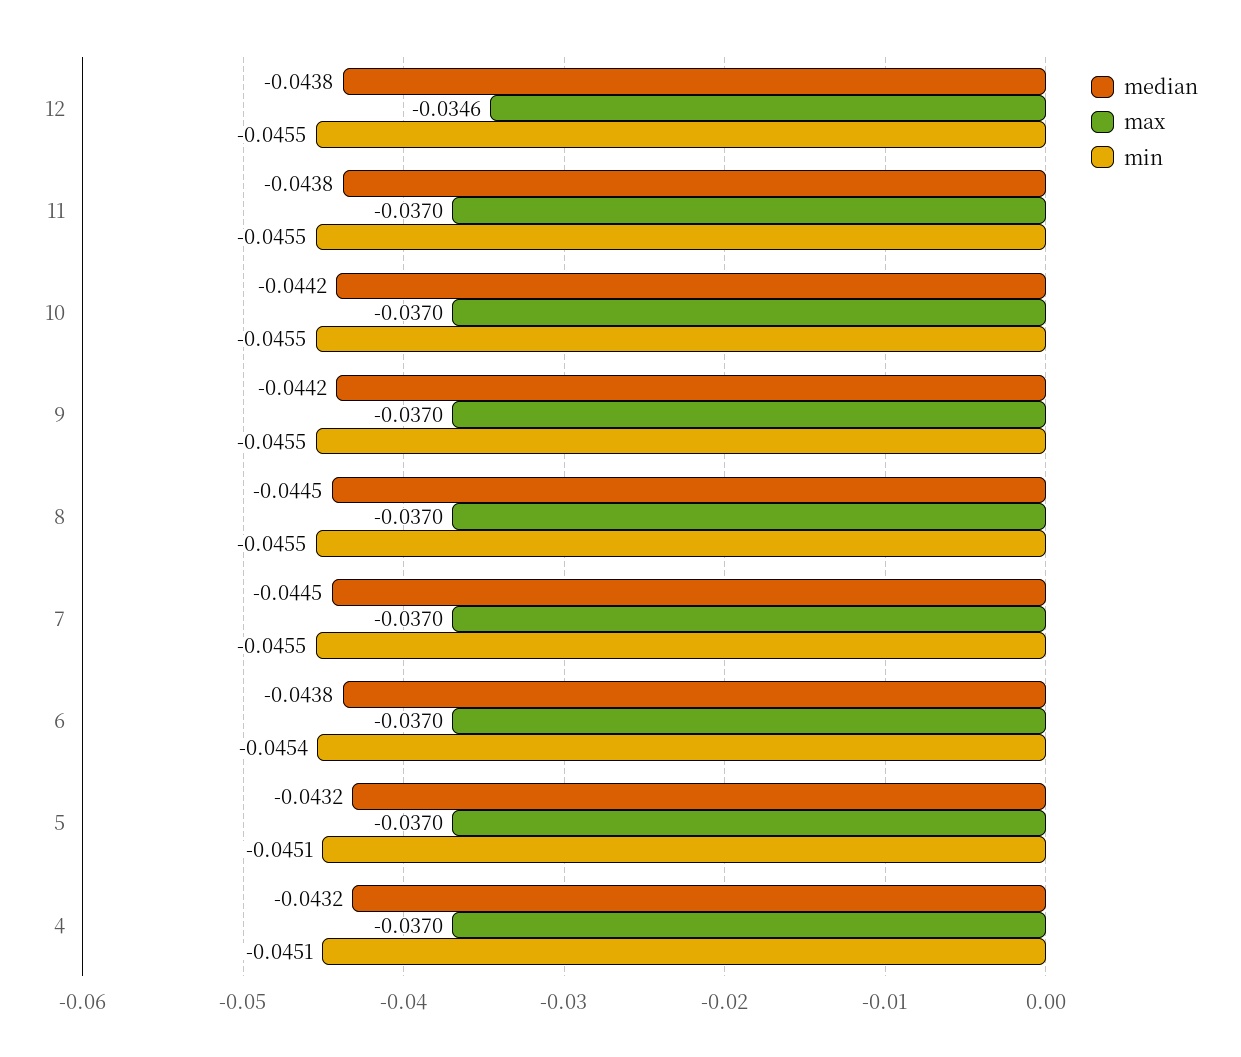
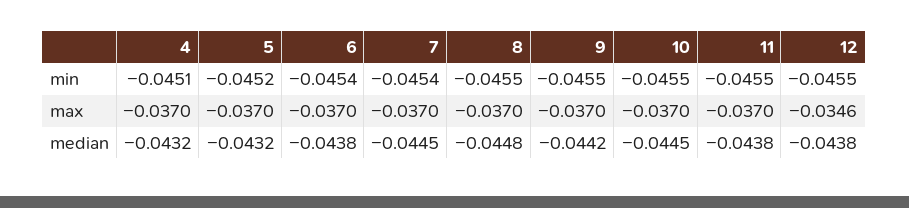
  {
    "median": {
      "12": -0.0438,
      "11": -0.0438,
-     "10": -0.0442,
+     "10": -0.0445,
      "9": -0.0442,
-     "8": -0.0445,
+     "8": -0.0448,
      "7": -0.0445,
      "6": -0.0438,
      "5": -0.0432,
      "4": -0.0432
    },
    "max": {
      "12": -0.0346,
      "11": -0.037,
      "10": -0.037,
      "9": -0.037,
      "8": -0.037,
      "7": -0.037,
      "6": -0.037,
      "5": -0.037,
      "4": -0.037
    },
    "min": {
      "12": -0.0455,
      "11": -0.0455,
      "10": -0.0455,
      "9": -0.0455,
      "8": -0.0455,
-     "7": -0.0455,
+     "7": -0.0454,
      "6": -0.0454,
-     "5": -0.0451,
+     "5": -0.0452,
      "4": -0.0451
    }
  }

